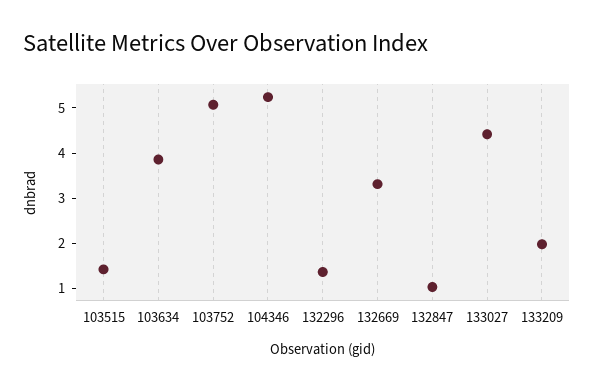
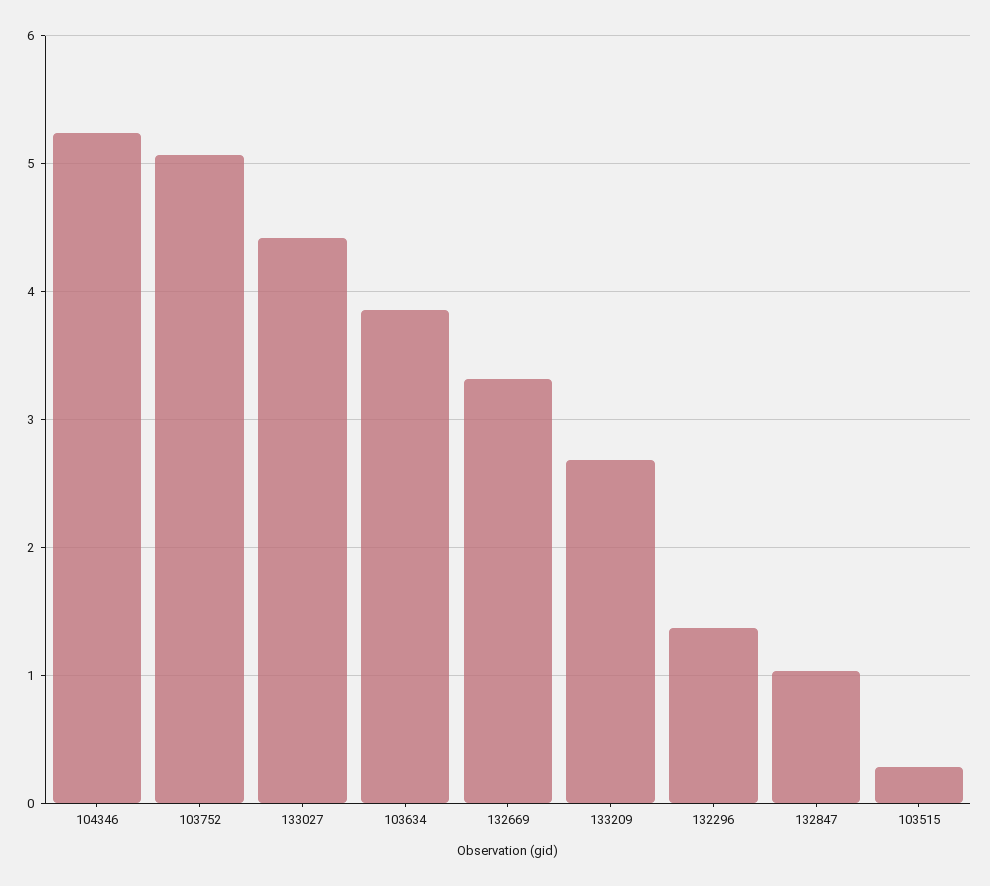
  {
-   "103515": 1.4,
+   "103515": 0.3,
    "103634": 3.9,
    "103752": 5.1,
    "104346": 5.2,
    "132296": 1.4,
    "132669": 3.3,
    "132847": 1,
    "133027": 4.4,
-   "133209": 2
+   "133209": 2.7
  }

